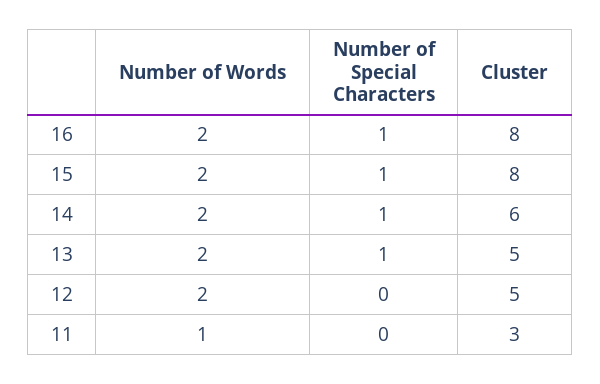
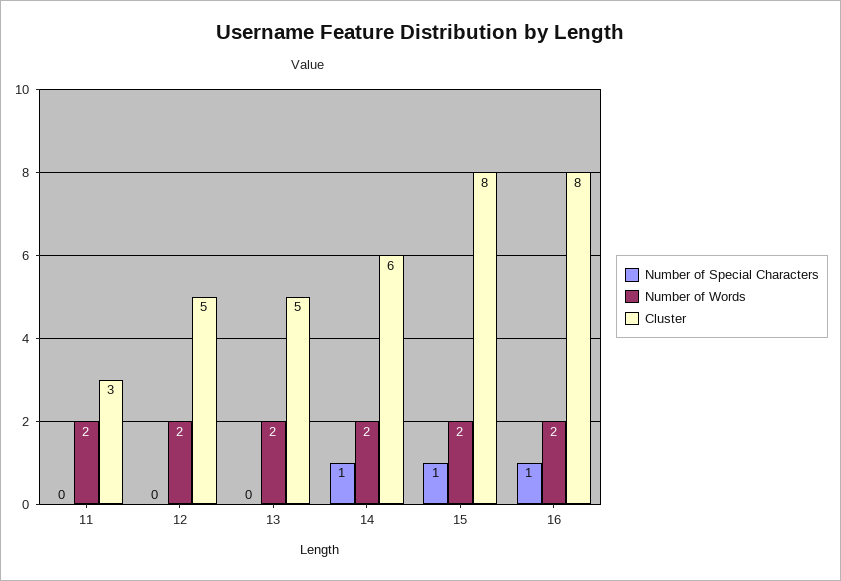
  {
    "Number of Words": {
      "16": 2,
      "15": 2,
      "14": 2,
      "13": 2,
      "12": 2,
-     "11": 1
+     "11": 2
    },
    "Number of Special Characters": {
      "16": 1,
      "15": 1,
      "14": 1,
-     "13": 1,
+     "13": 0,
      "12": 0,
      "11": 0
    },
    "Cluster": {
      "16": 8,
      "15": 8,
      "14": 6,
      "13": 5,
      "12": 5,
      "11": 3
    }
  }

